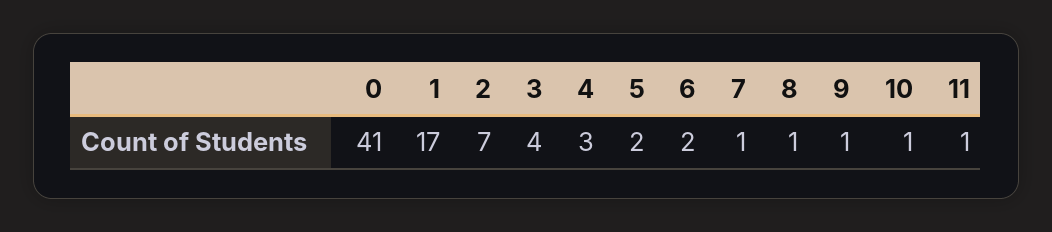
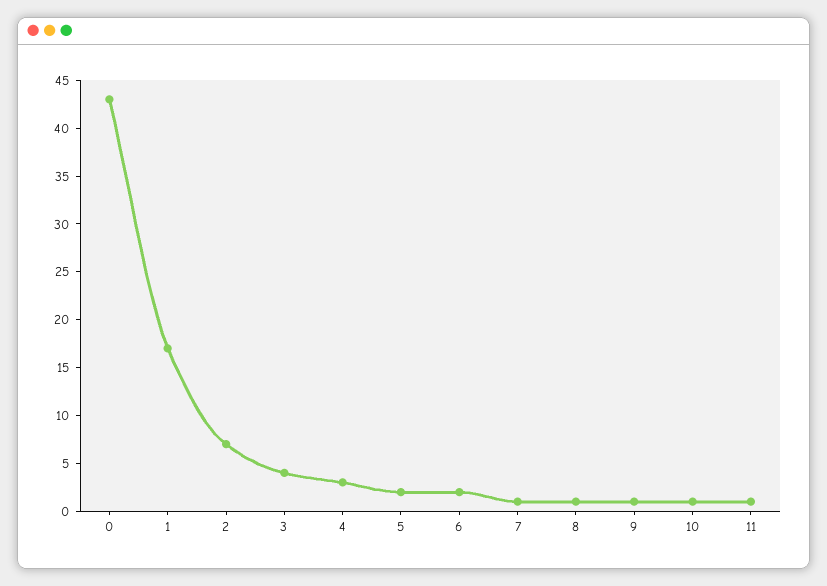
  {
-   "0": 41,
+   "0": 43,
    "1": 17,
    "2": 7,
    "3": 4,
    "4": 3,
    "5": 2,
    "6": 2,
    "7": 1,
    "8": 1,
    "9": 1,
    "10": 1,
    "11": 1
  }

